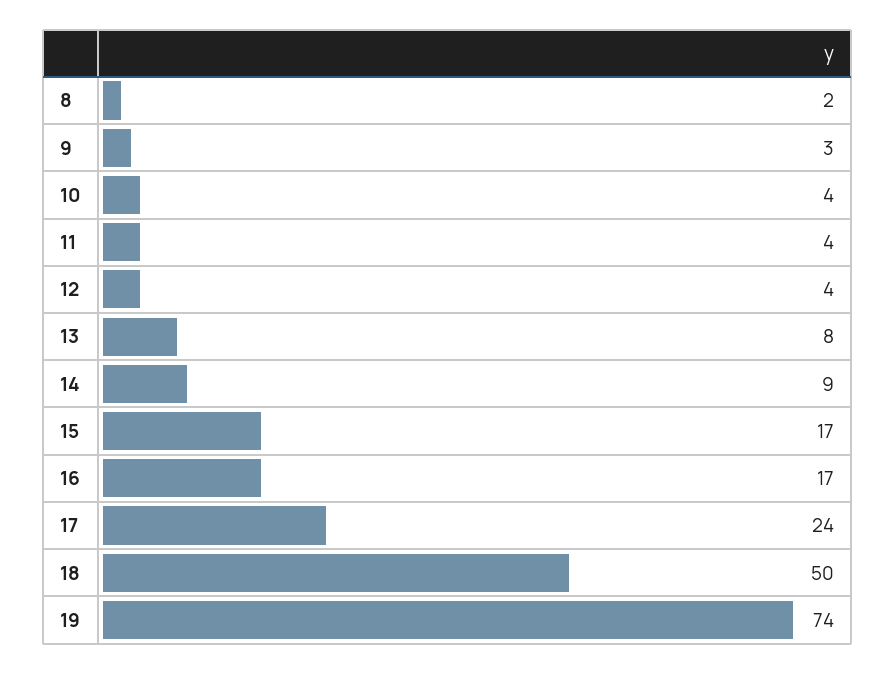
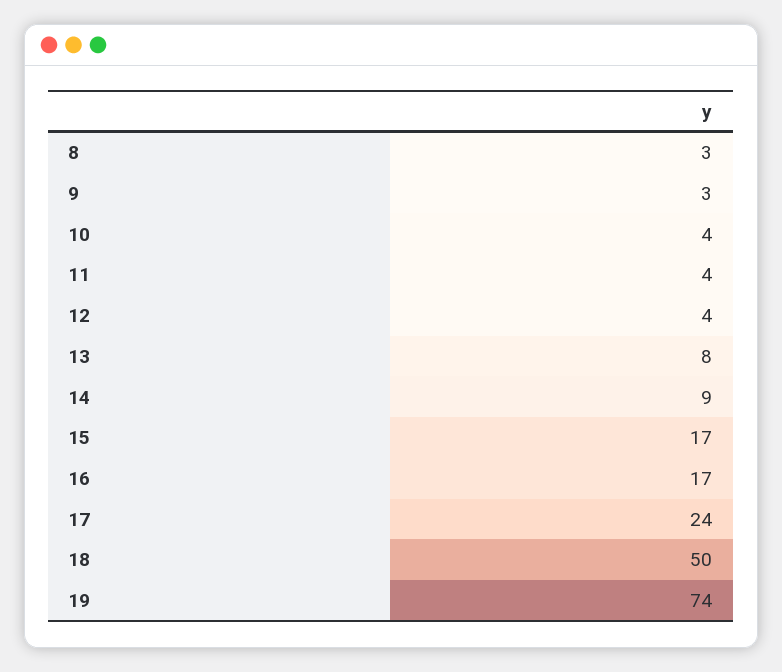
  {
-   "8": 2,
+   "8": 3,
    "9": 3,
    "10": 4,
    "11": 4,
    "12": 4,
    "13": 8,
    "14": 9,
    "15": 17,
    "16": 17,
    "17": 24,
    "18": 50,
    "19": 74
  }

